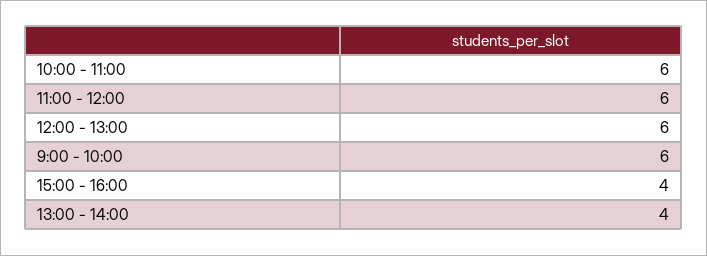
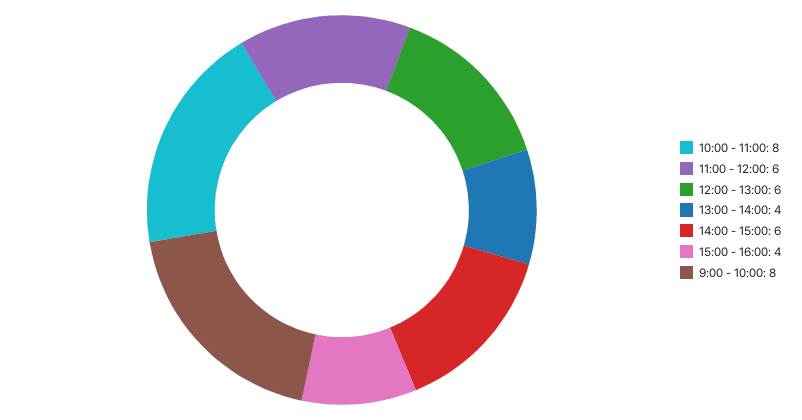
  {
-   "10:00 - 11:00": 6,
+   "10:00 - 11:00": 8,
    "11:00 - 12:00": 6,
    "12:00 - 13:00": 6,
-   "9:00 - 10:00": 6,
+   "9:00 - 10:00": 8,
    "15:00 - 16:00": 4,
-   "13:00 - 14:00": 4
+   "13:00 - 14:00": 4,
+   "14:00 - 15:00": 6
  }

